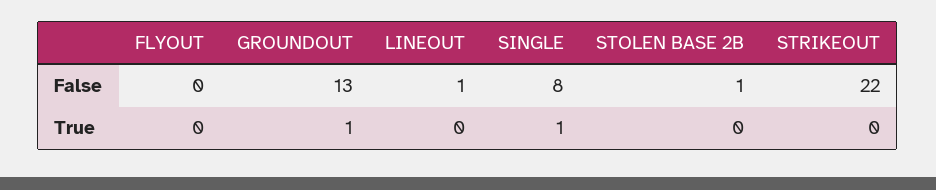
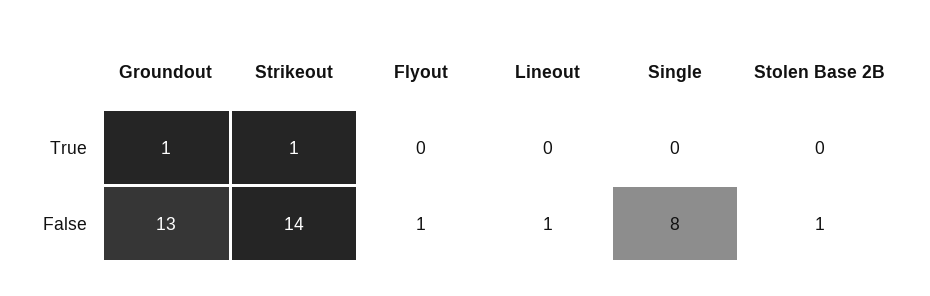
  {
    "FLYOUT": {
-     "False": 0,
+     "False": 1,
      "True": 0
    },
    "GROUNDOUT": {
      "False": 13,
      "True": 1
    },
    "LINEOUT": {
      "False": 1,
      "True": 0
    },
    "SINGLE": {
      "False": 8,
-     "True": 1
+     "True": 0
    },
    "STOLEN BASE 2B": {
      "False": 1,
      "True": 0
    },
    "STRIKEOUT": {
-     "False": 22,
+     "False": 14,
-     "True": 0
+     "True": 1
    }
  }

